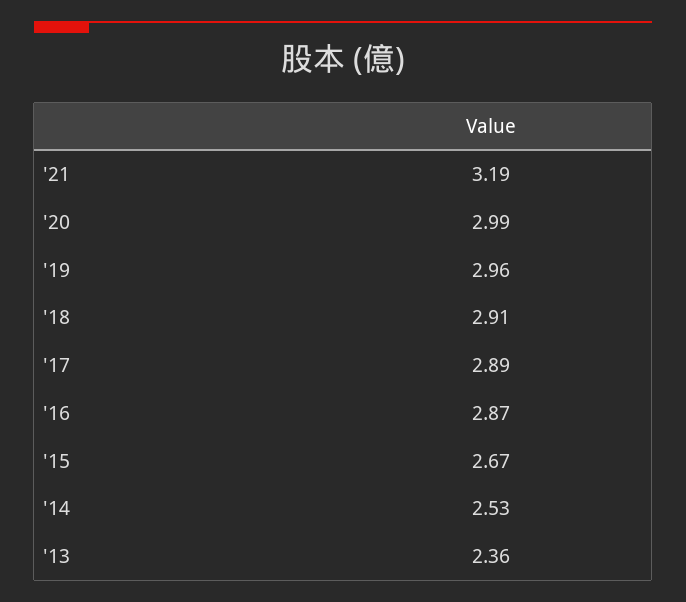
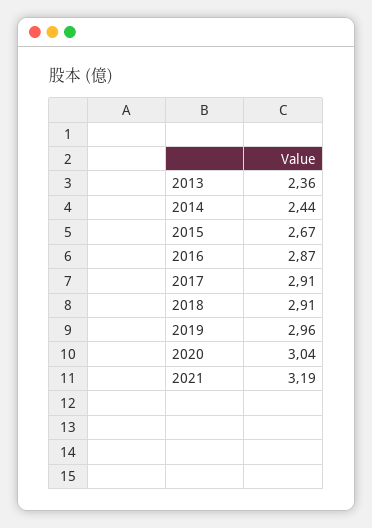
  {
    "'21": 3.19,
-   "'20": 2.99,
+   "'20": 3.04,
    "'19": 2.96,
    "'18": 2.91,
-   "'17": 2.89,
+   "'17": 2.91,
    "'16": 2.87,
    "'15": 2.67,
-   "'14": 2.53,
+   "'14": 2.44,
    "'13": 2.36
  }

